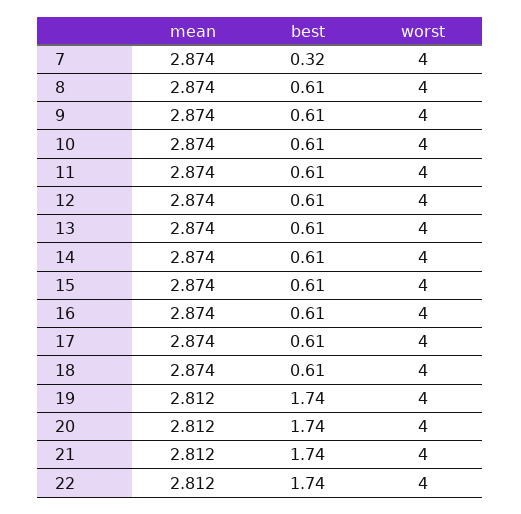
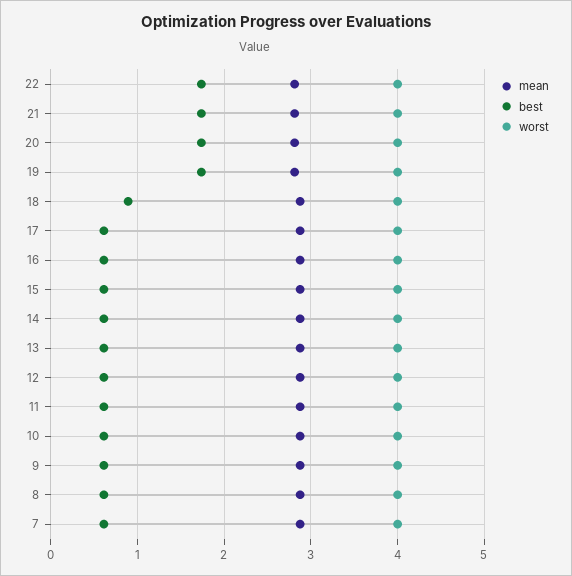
  {
    "mean": {
      "7": 2.874,
      "8": 2.874,
      "9": 2.874,
      "10": 2.874,
      "11": 2.874,
      "12": 2.874,
      "13": 2.874,
      "14": 2.874,
      "15": 2.874,
      "16": 2.874,
      "17": 2.874,
      "18": 2.874,
      "19": 2.812,
      "20": 2.812,
      "21": 2.812,
      "22": 2.812
    },
    "best": {
-     "7": 0.32,
+     "7": 0.6,
      "8": 0.61,
      "9": 0.61,
      "10": 0.61,
      "11": 0.61,
      "12": 0.61,
      "13": 0.61,
      "14": 0.61,
      "15": 0.61,
      "16": 0.61,
      "17": 0.61,
-     "18": 0.61,
+     "18": 0.9,
      "19": 1.74,
      "20": 1.74,
      "21": 1.74,
      "22": 1.74
    },
    "worst": {
      "7": 4,
      "8": 4,
      "9": 4,
      "10": 4,
      "11": 4,
      "12": 4,
      "13": 4,
      "14": 4,
      "15": 4,
      "16": 4,
      "17": 4,
      "18": 4,
      "19": 4,
      "20": 4,
      "21": 4,
      "22": 4
    }
  }

